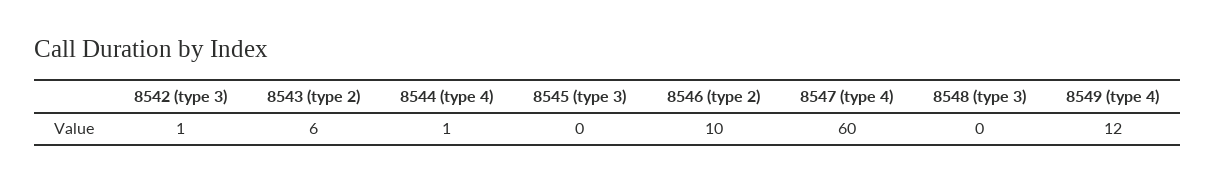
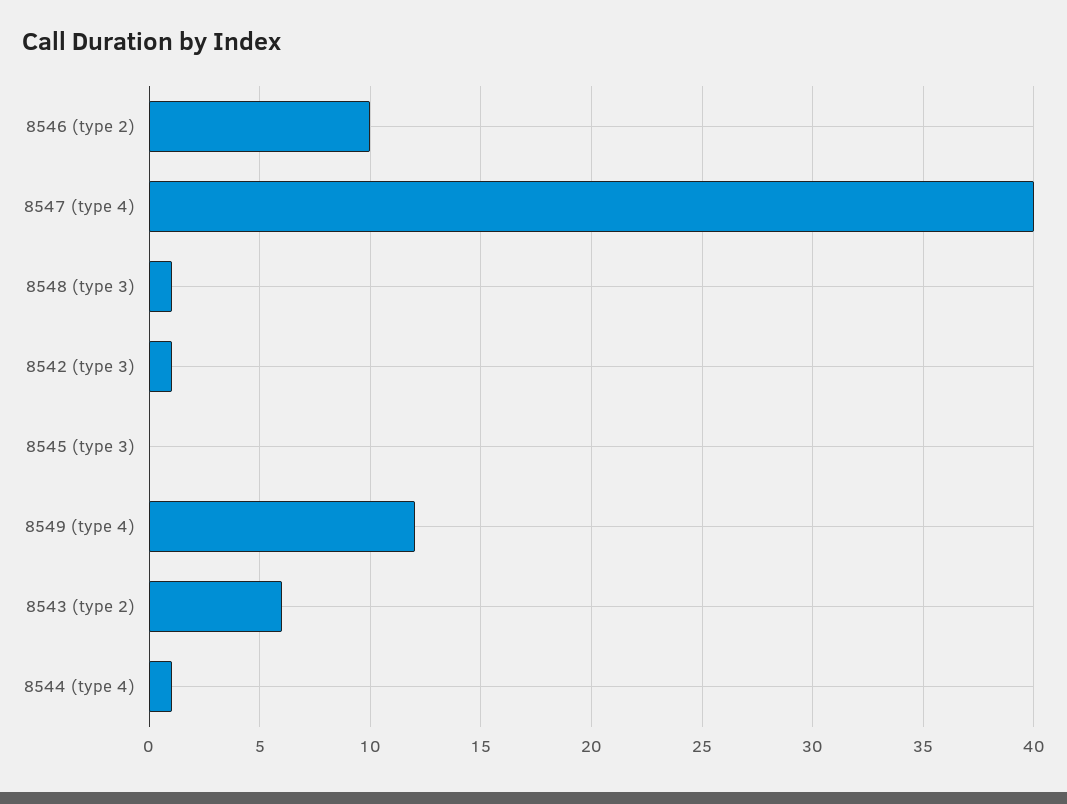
  {
    "8542 (type 3)": 1,
    "8543 (type 2)": 6,
    "8544 (type 4)": 1,
    "8545 (type 3)": 0,
    "8546 (type 2)": 10,
-   "8547 (type 4)": 60,
+   "8547 (type 4)": 40,
-   "8548 (type 3)": 0,
+   "8548 (type 3)": 1,
    "8549 (type 4)": 12
  }

